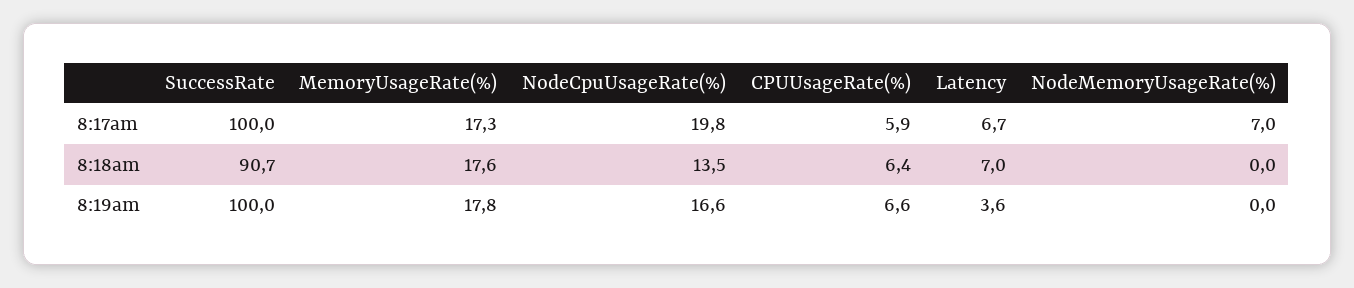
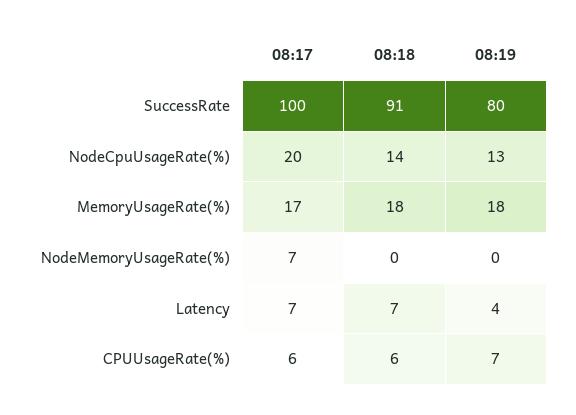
  {
    "SuccessRate": {
      "8:17am": 100,
      "8:18am": 90.7,
-     "8:19am": 100
+     "8:19am": 80
    },
    "MemoryUsageRate(%)": {
      "8:17am": 17.3,
      "8:18am": 17.6,
      "8:19am": 17.8
    },
    "NodeCpuUsageRate(%)": {
      "8:17am": 19.8,
      "8:18am": 13.5,
-     "8:19am": 16.6
+     "8:19am": 13
    },
    "CPUUsageRate(%)": {
      "8:17am": 5.9,
      "8:18am": 6.4,
      "8:19am": 6.6
    },
    "Latency": {
      "8:17am": 6.7,
      "8:18am": 7,
      "8:19am": 3.6
    },
    "NodeMemoryUsageRate(%)": {
      "8:17am": 7,
      "8:18am": 0,
      "8:19am": 0
    }
  }

